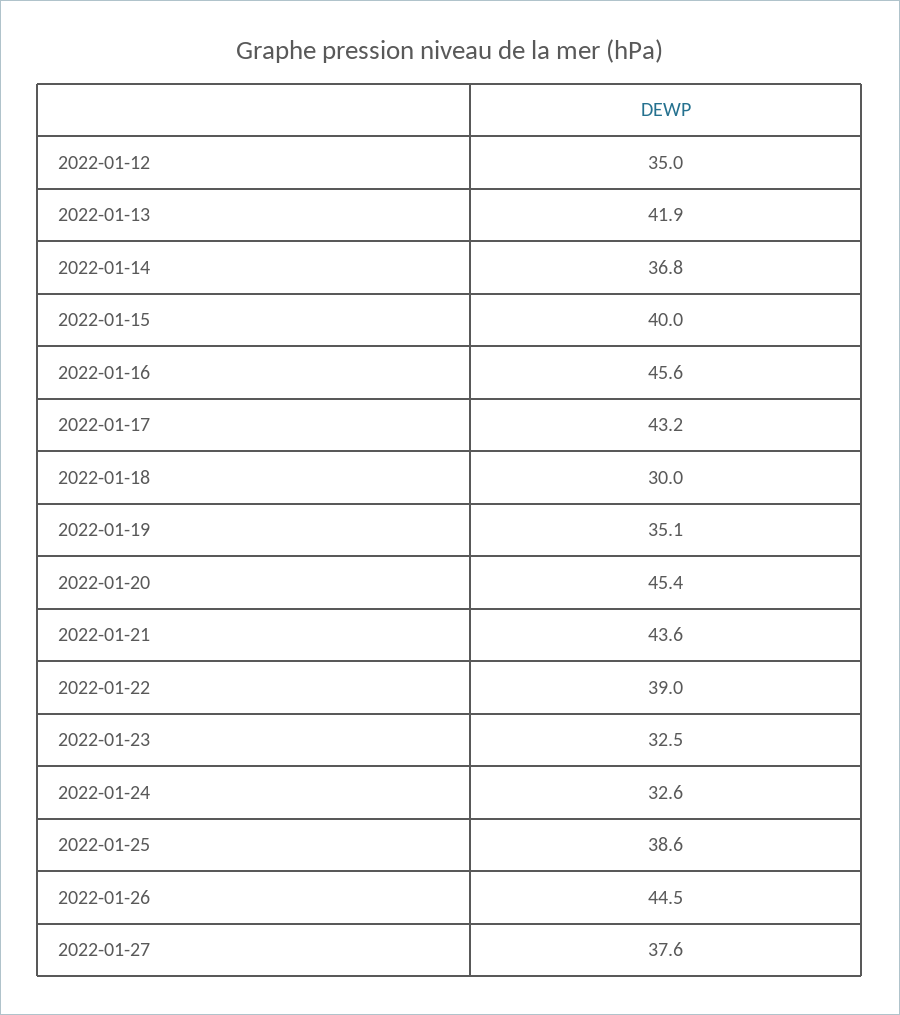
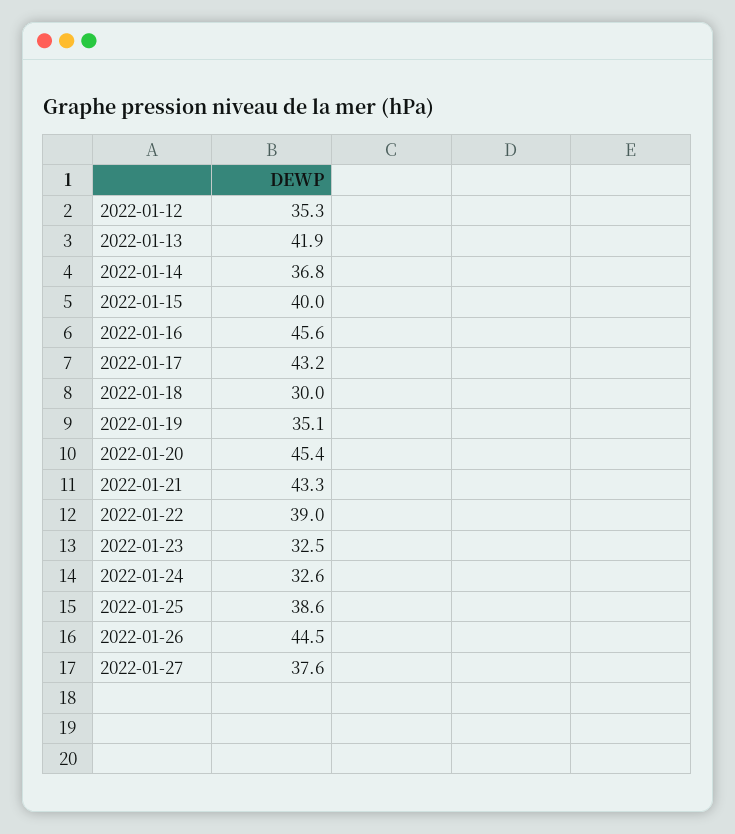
  {
-   "2022-01-12": 35,
+   "2022-01-12": 35.3,
    "2022-01-13": 41.9,
    "2022-01-14": 36.8,
    "2022-01-15": 40,
    "2022-01-16": 45.6,
    "2022-01-17": 43.2,
    "2022-01-18": 30,
    "2022-01-19": 35.1,
    "2022-01-20": 45.4,
-   "2022-01-21": 43.6,
+   "2022-01-21": 43.3,
    "2022-01-22": 39,
    "2022-01-23": 32.5,
    "2022-01-24": 32.6,
    "2022-01-25": 38.6,
    "2022-01-26": 44.5,
    "2022-01-27": 37.6
  }

